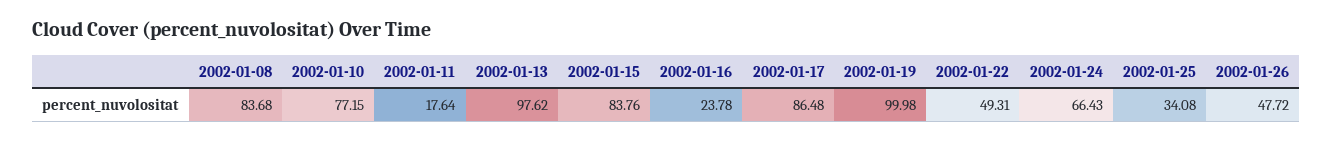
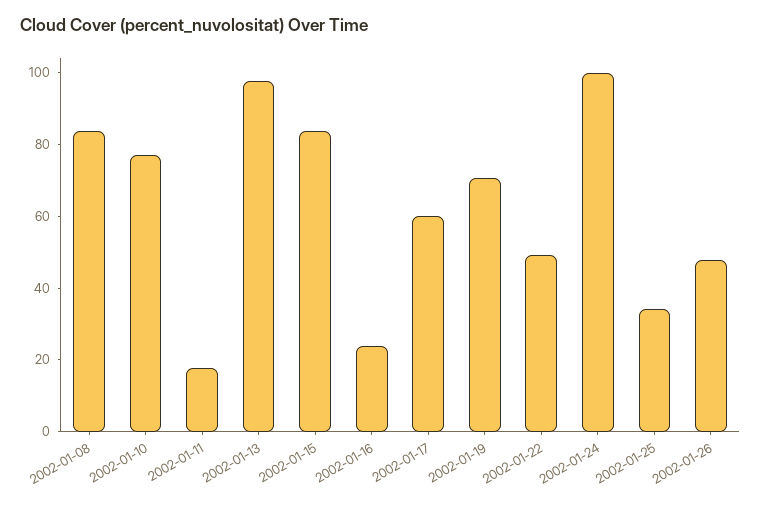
  {
    "2002-01-08": 83.68,
    "2002-01-10": 77.15,
    "2002-01-11": 17.64,
    "2002-01-13": 97.62,
    "2002-01-15": 83.76,
    "2002-01-16": 23.78,
-   "2002-01-17": 86.48,
+   "2002-01-17": 60,
-   "2002-01-19": 99.98,
+   "2002-01-19": 70,
    "2002-01-22": 49.31,
-   "2002-01-24": 66.43,
+   "2002-01-24": 100,
    "2002-01-25": 34.08,
    "2002-01-26": 47.72
  }

